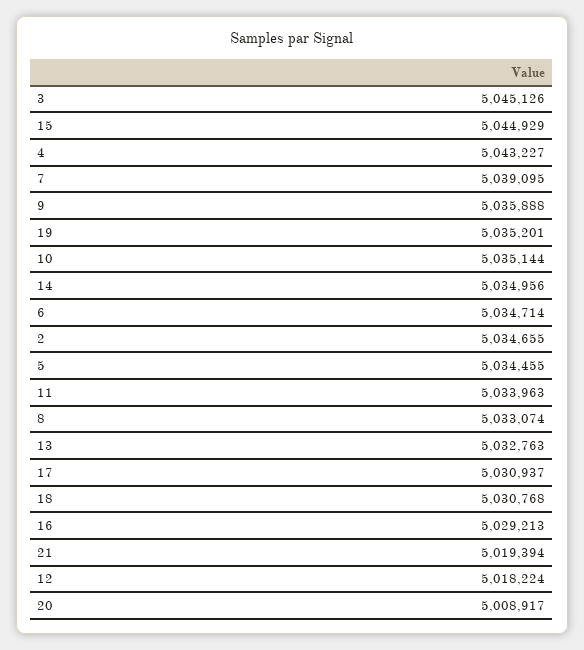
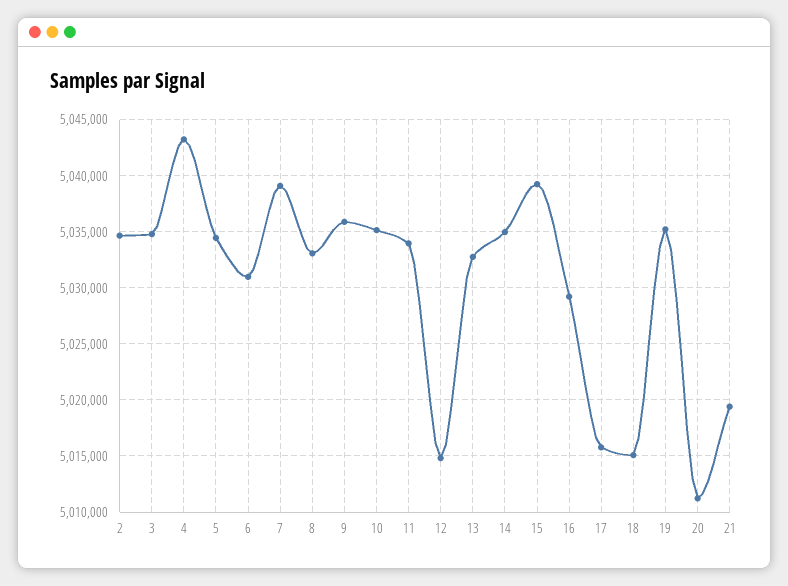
  {
-   "3": 5045126,
+   "3": 5035000,
-   "15": 5044929,
+   "15": 5039000,
    "4": 5043227,
    "7": 5039095,
    "9": 5035888,
    "19": 5035201,
    "10": 5035144,
    "14": 5034956,
-   "6": 5034714,
+   "6": 5031000,
    "2": 5034655,
    "5": 5034455,
    "11": 5033963,
    "8": 5033074,
    "13": 5032763,
-   "17": 5030937,
+   "17": 5016000,
-   "18": 5030768,
+   "18": 5015000,
    "16": 5029213,
    "21": 5019394,
-   "12": 5018224,
+   "12": 5015000,
-   "20": 5008917
+   "20": 5011000
  }

